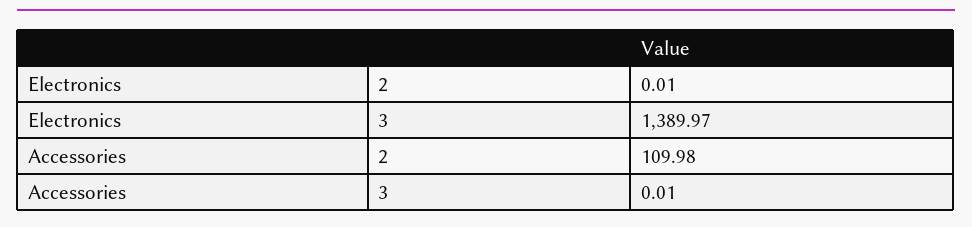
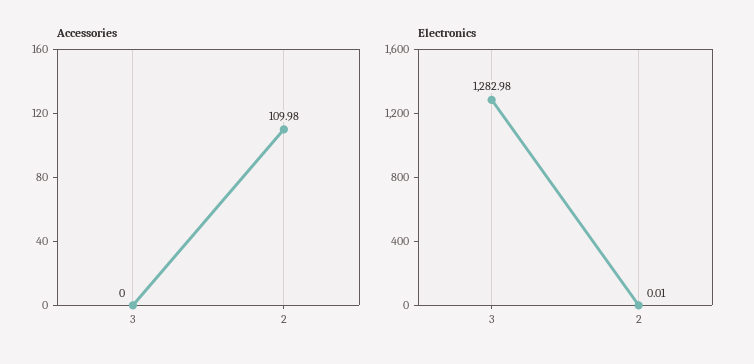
  {
    "Electronics": {
      "2": 0.01,
-     "3": 1389.97
+     "3": 1282.98
    },
    "Accessories": {
      "2": 109.98,
-     "3": 0.01
+     "3": 0
    }
  }

